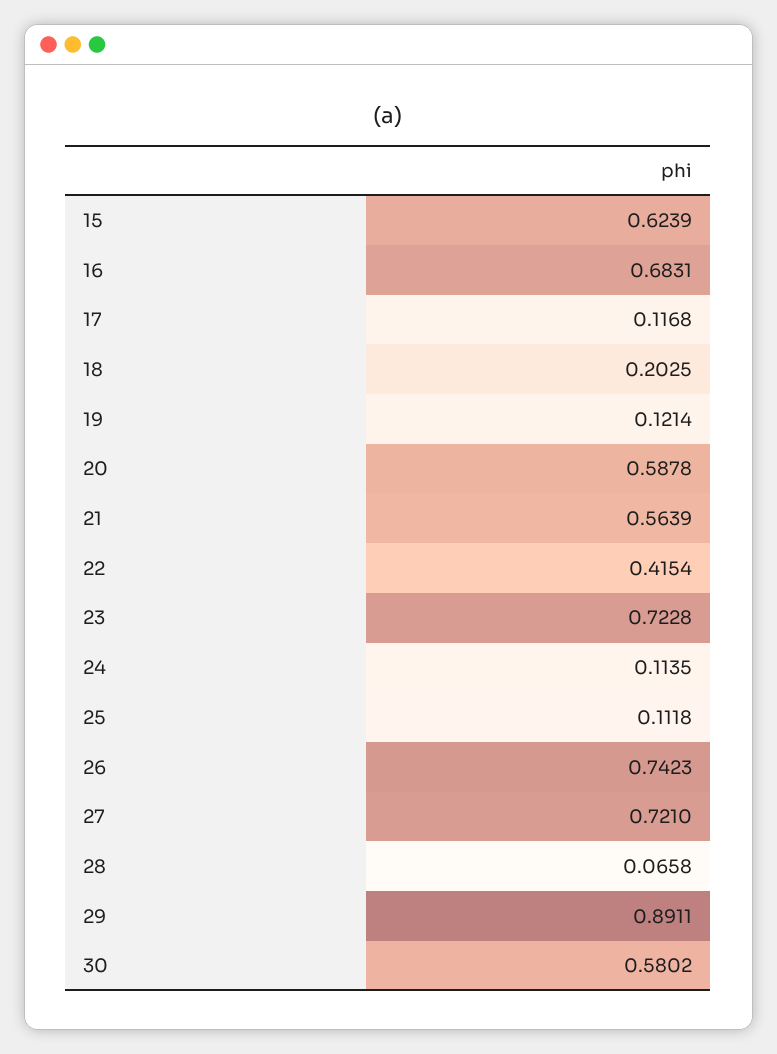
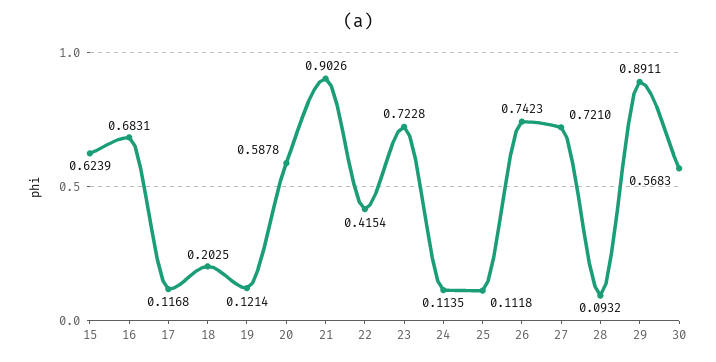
  {
    "15": 0.6239,
    "16": 0.6831,
    "17": 0.1168,
    "18": 0.2025,
    "19": 0.1214,
    "20": 0.5878,
-   "21": 0.5639,
+   "21": 0.9026,
    "22": 0.4154,
    "23": 0.7228,
    "24": 0.1135,
    "25": 0.1118,
    "26": 0.7423,
    "27": 0.721,
-   "28": 0.0658,
+   "28": 0.0932,
    "29": 0.8911,
-   "30": 0.5802
+   "30": 0.5683
  }

